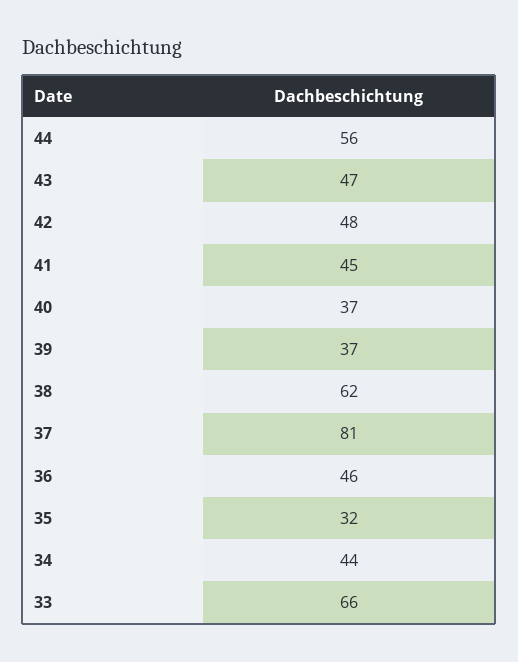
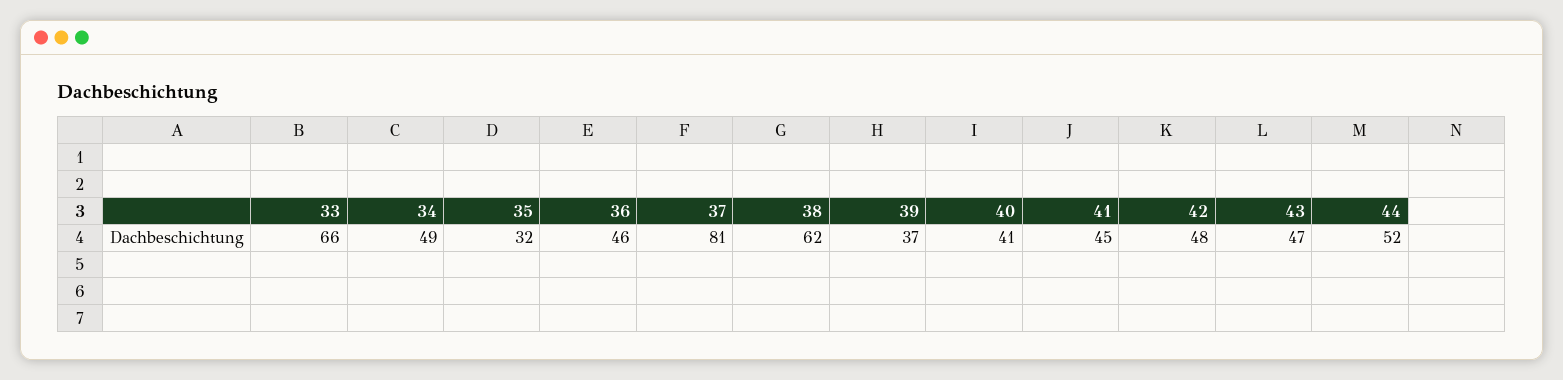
  {
-   "44": 56,
+   "44": 52,
    "43": 47,
    "42": 48,
    "41": 45,
-   "40": 37,
+   "40": 41,
    "39": 37,
    "38": 62,
    "37": 81,
    "36": 46,
    "35": 32,
-   "34": 44,
+   "34": 49,
    "33": 66
  }

